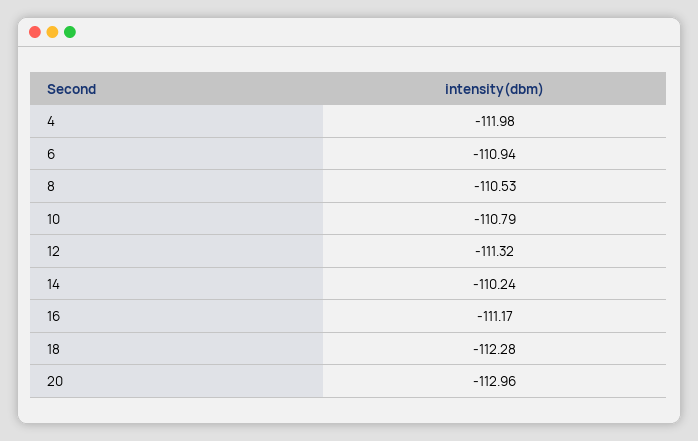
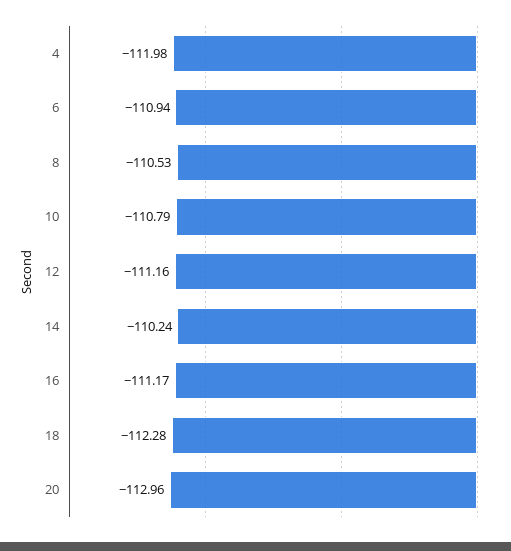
  {
    "4": -111.98,
    "6": -110.94,
    "8": -110.53,
    "10": -110.79,
-   "12": -111.32,
+   "12": -111.16,
    "14": -110.24,
    "16": -111.17,
    "18": -112.28,
    "20": -112.96
  }

